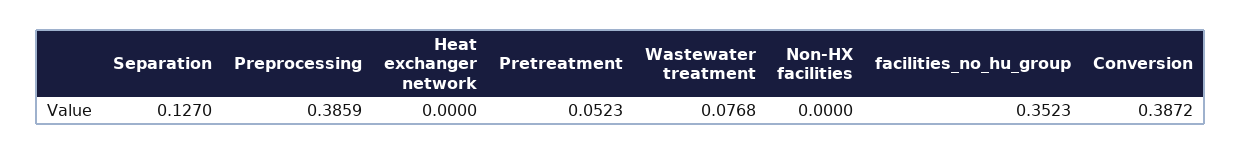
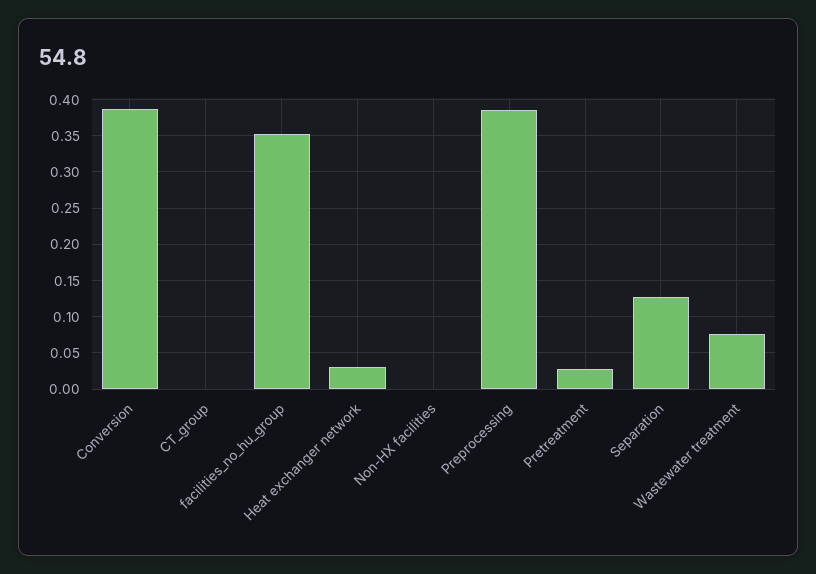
  {
    "Separation": 0.127,
    "Preprocessing": 0.3859,
-   "Heat exchanger network": 0,
+   "Heat exchanger network": 0.03,
-   "Pretreatment": 0.0523,
+   "Pretreatment": 0.03,
    "Wastewater treatment": 0.0768,
    "Non-HX facilities": 0,
    "facilities_no_hu_group": 0.3523,
-   "Conversion": 0.3872
+   "Conversion": 0.3872,
+   "CT_group": 0
  }

